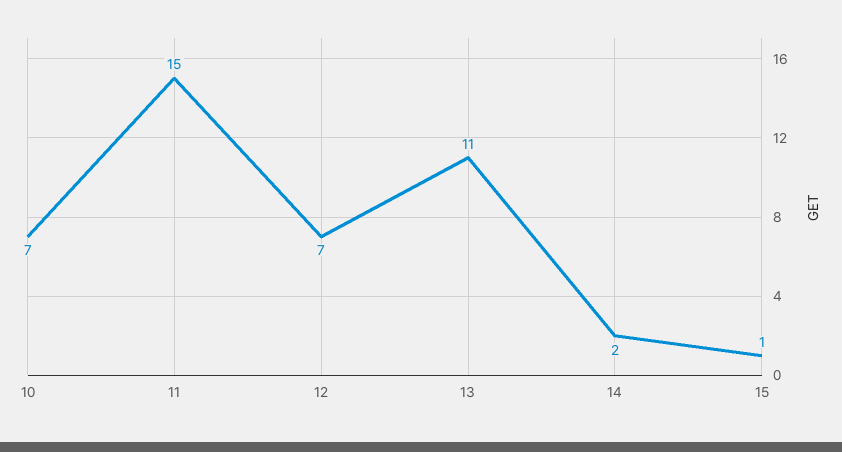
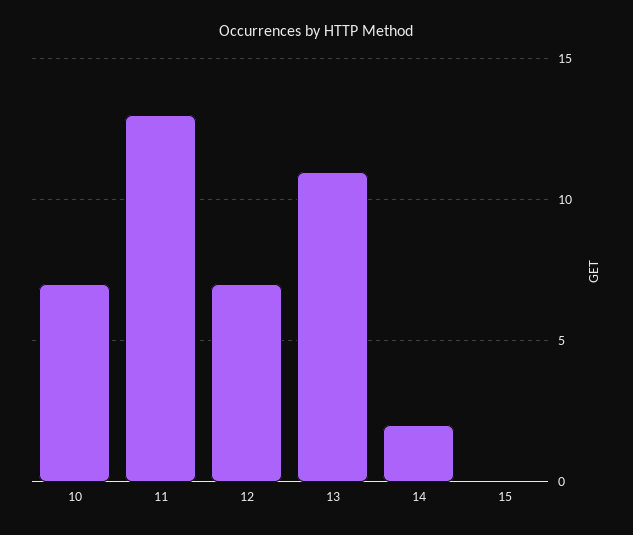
  {
    "10": 7,
-   "11": 15,
+   "11": 13,
    "12": 7,
    "13": 11,
    "14": 2,
-   "15": 1
+   "15": 0
  }

